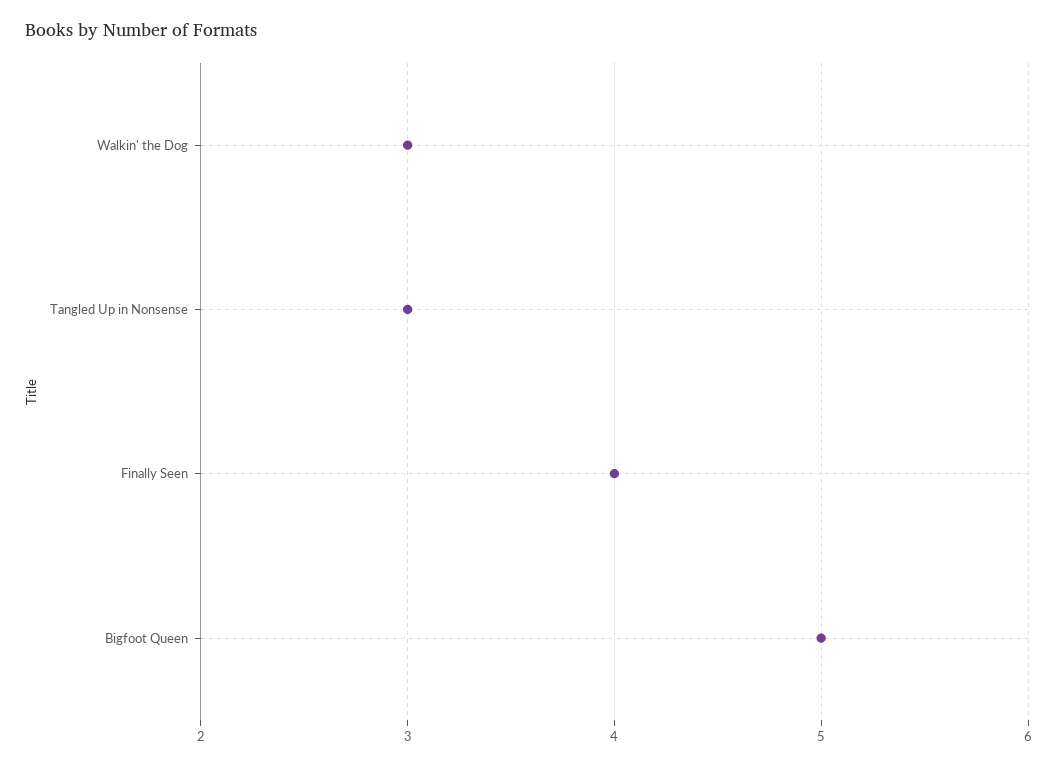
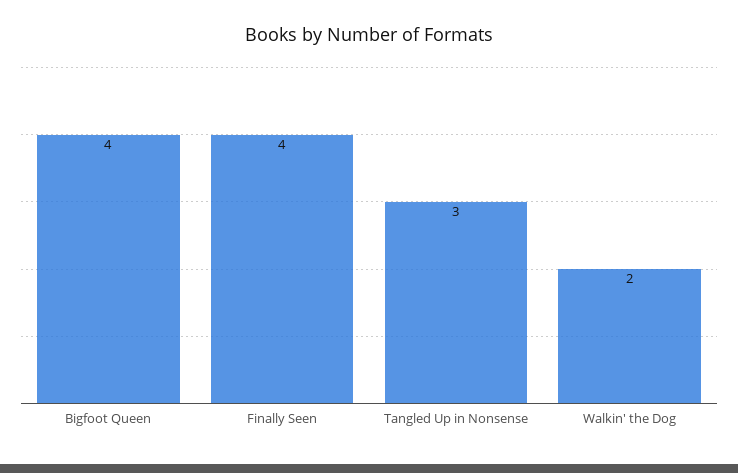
  {
-   "Walkin' the Dog": 3,
+   "Walkin' the Dog": 2,
    "Tangled Up in Nonsense": 3,
    "Finally Seen": 4,
-   "Bigfoot Queen": 5
+   "Bigfoot Queen": 4
  }

